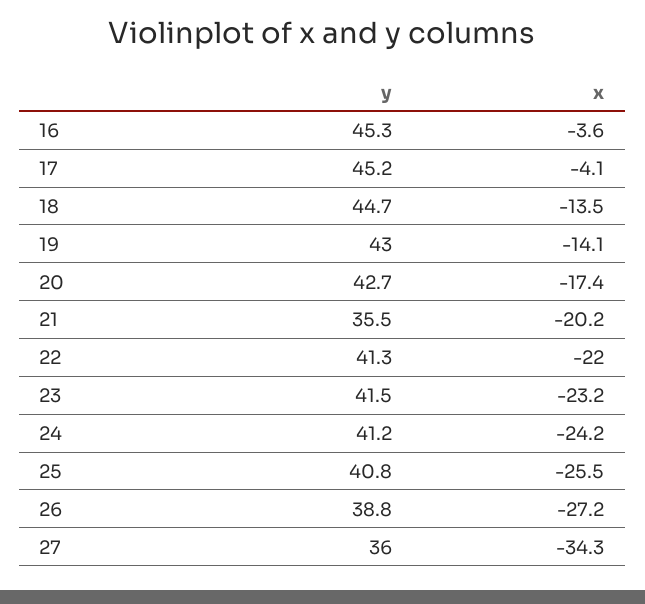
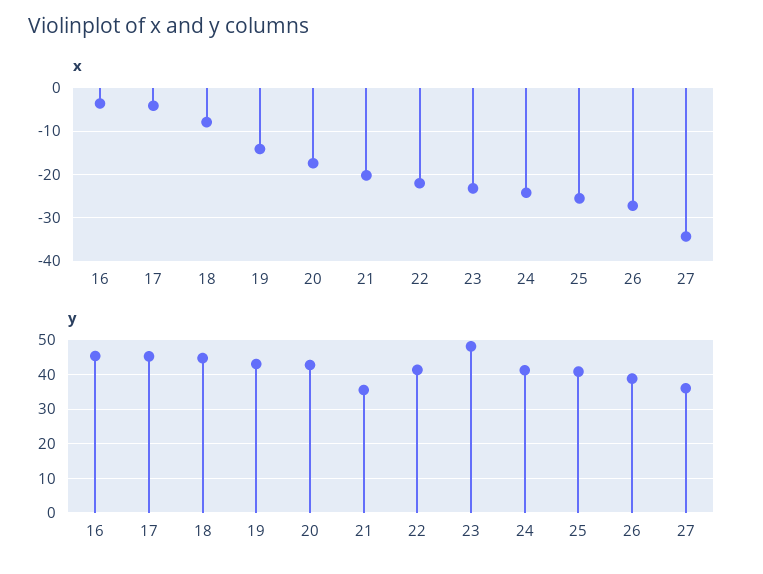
  {
    "y": {
      "16": 45.3,
      "17": 45.2,
      "18": 44.7,
      "19": 43,
      "20": 42.7,
      "21": 35.5,
      "22": 41.3,
-     "23": 41.5,
+     "23": 48,
      "24": 41.2,
      "25": 40.8,
      "26": 38.8,
      "27": 36
    },
    "x": {
      "16": -3.6,
      "17": -4.1,
-     "18": -13.5,
+     "18": -8,
      "19": -14.1,
      "20": -17.4,
      "21": -20.2,
      "22": -22,
      "23": -23.2,
      "24": -24.2,
      "25": -25.5,
      "26": -27.2,
      "27": -34.3
    }
  }

